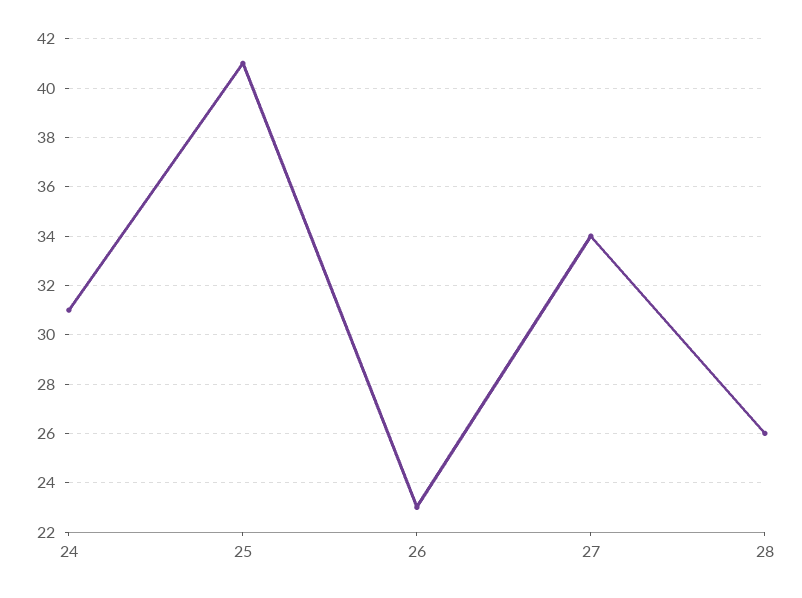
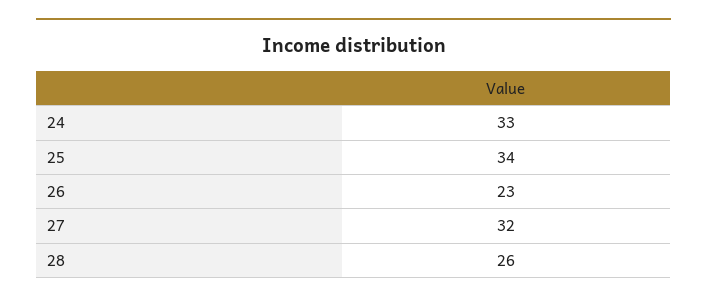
  {
-   "24": 31,
+   "24": 33,
-   "25": 41,
+   "25": 34,
    "26": 23,
-   "27": 34,
+   "27": 32,
    "28": 26
  }

